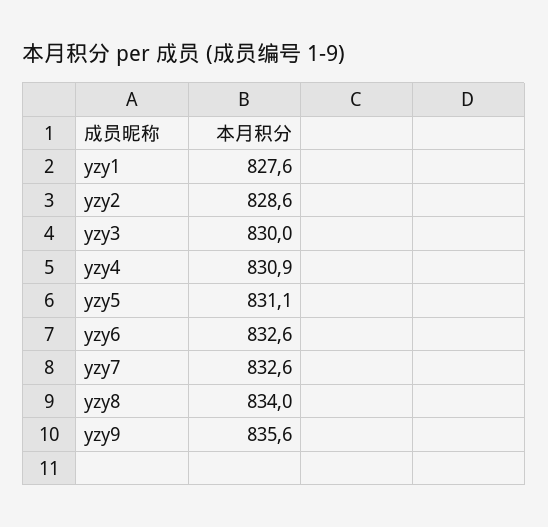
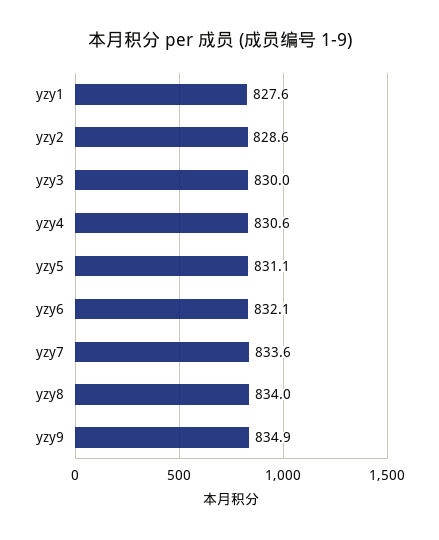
  {
    "yzy1": 827.6,
    "yzy2": 828.6,
    "yzy3": 830,
-   "yzy4": 830.9,
+   "yzy4": 830.6,
    "yzy5": 831.1,
-   "yzy6": 832.6,
+   "yzy6": 832.1,
-   "yzy7": 832.6,
+   "yzy7": 833.6,
    "yzy8": 834,
-   "yzy9": 835.6
+   "yzy9": 834.9
  }

